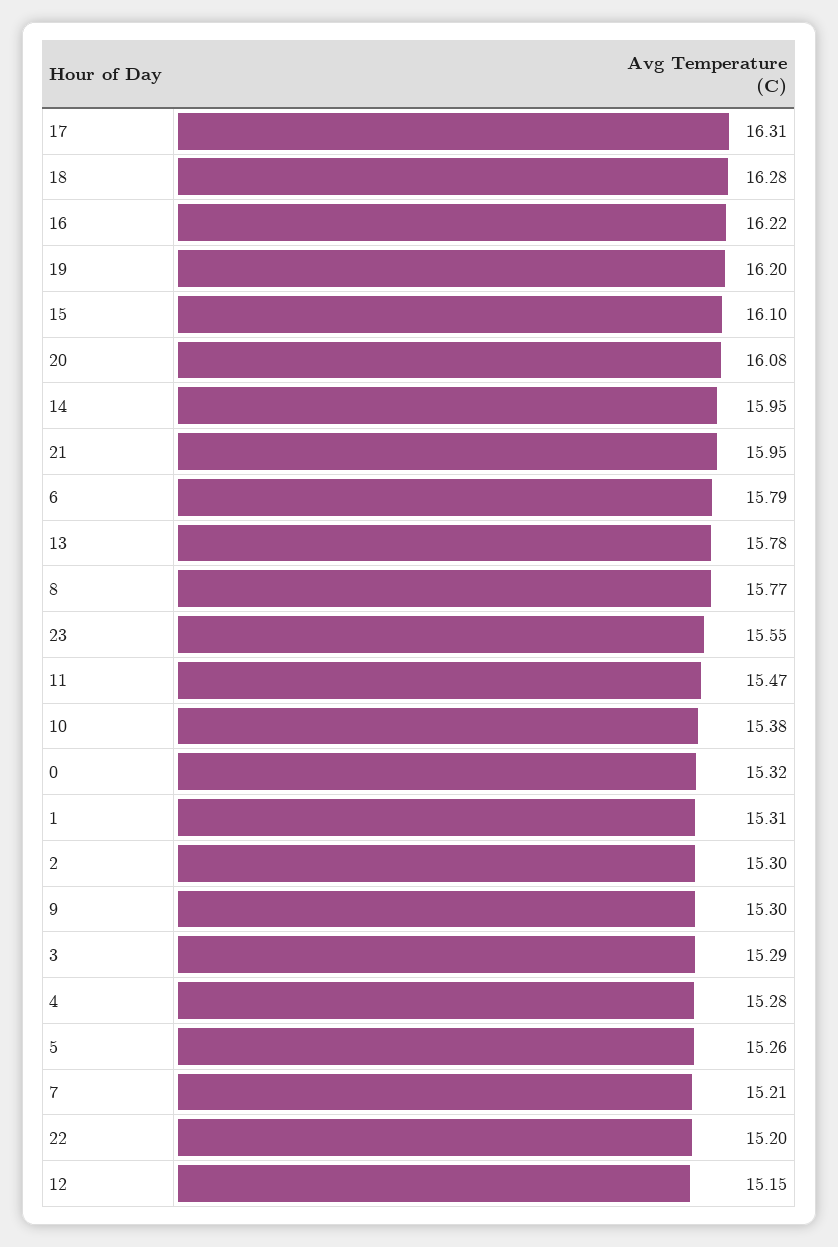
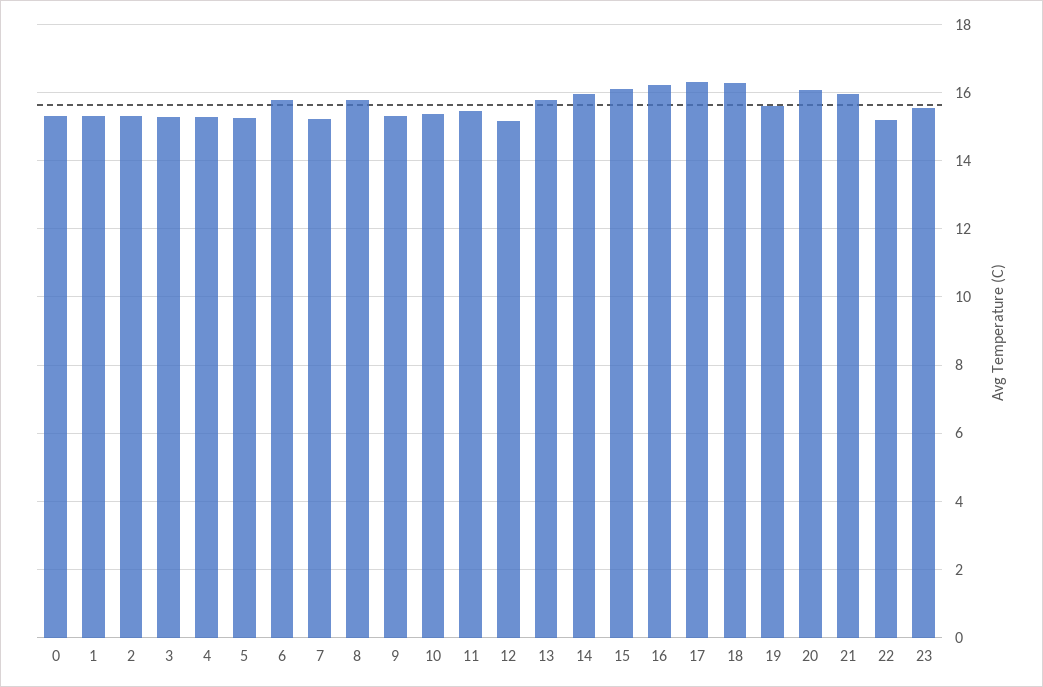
  {
    "17": 16.31,
    "18": 16.28,
    "16": 16.22,
-   "19": 16.2,
+   "19": 15.6,
    "15": 16.1,
    "20": 16.08,
    "14": 15.95,
    "21": 15.95,
    "6": 15.79,
    "13": 15.78,
    "8": 15.77,
    "23": 15.55,
    "11": 15.47,
    "10": 15.38,
    "0": 15.32,
    "1": 15.31,
    "2": 15.3,
    "9": 15.3,
    "3": 15.29,
    "4": 15.28,
    "5": 15.26,
    "7": 15.21,
    "22": 15.2,
    "12": 15.15
  }

